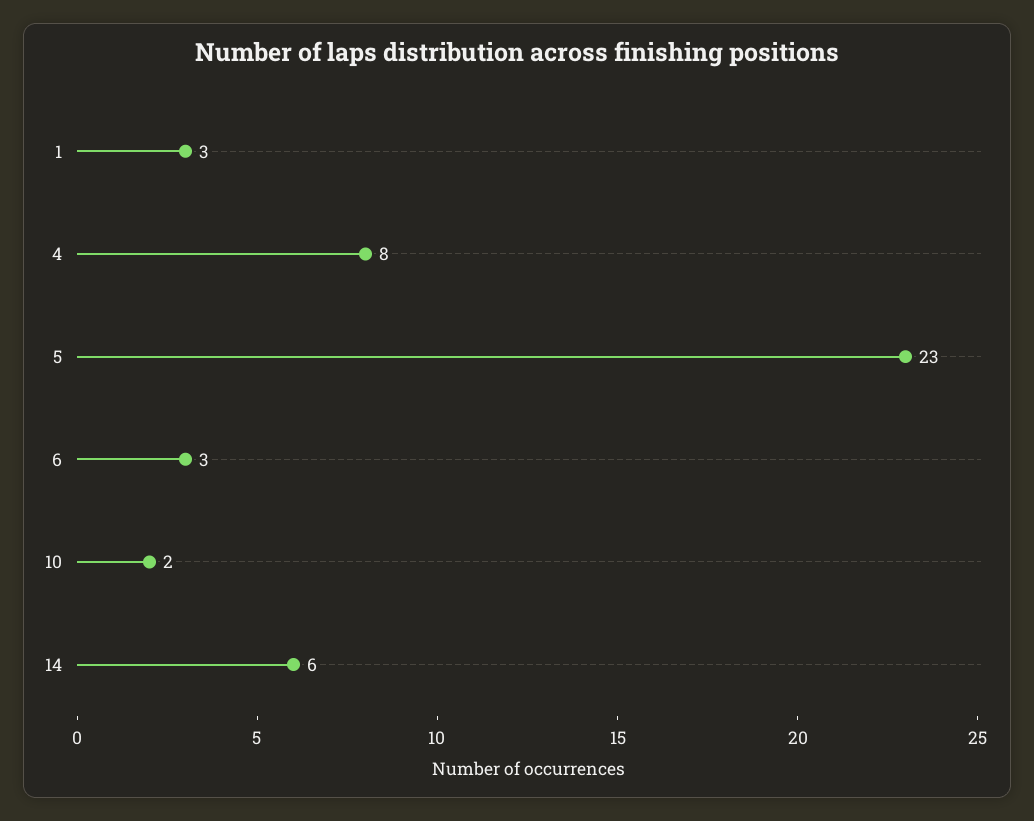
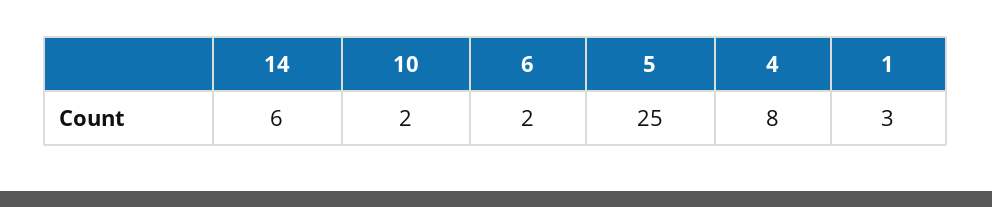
  {
    "1": 3,
    "4": 8,
-   "5": 23,
+   "5": 25,
-   "6": 3,
+   "6": 2,
    "10": 2,
    "14": 6
  }

